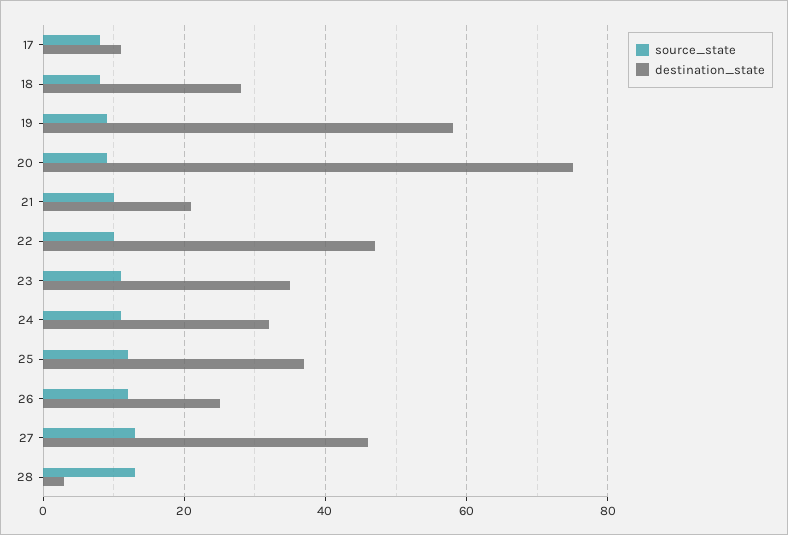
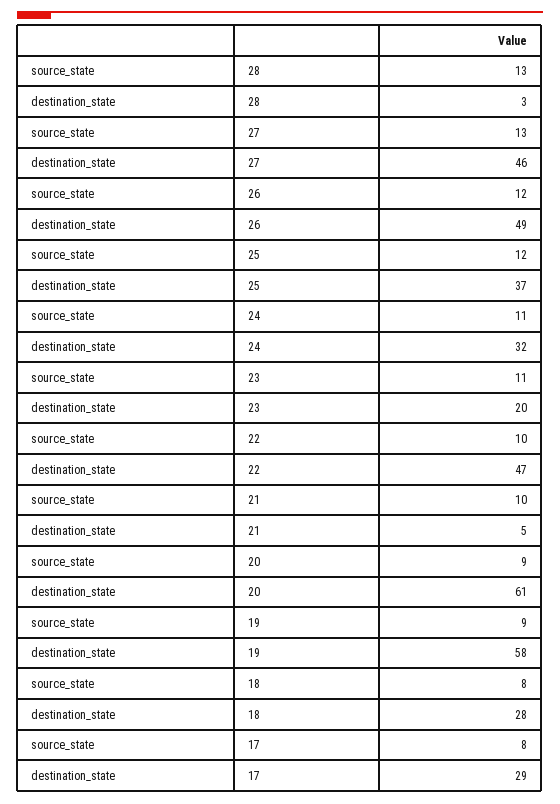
  {
    "source_state": {
      "17": 8,
      "18": 8,
      "19": 9,
      "20": 9,
      "21": 10,
      "22": 10,
      "23": 11,
      "24": 11,
      "25": 12,
      "26": 12,
      "27": 13,
      "28": 13
    },
    "destination_state": {
-     "17": 10,
+     "17": 29,
      "18": 28,
      "19": 58,
-     "20": 75,
+     "20": 61,
-     "21": 20,
+     "21": 5,
      "22": 47,
-     "23": 35,
+     "23": 20,
      "24": 32,
      "25": 37,
-     "26": 25,
+     "26": 49,
      "27": 46,
      "28": 3
    }
  }

